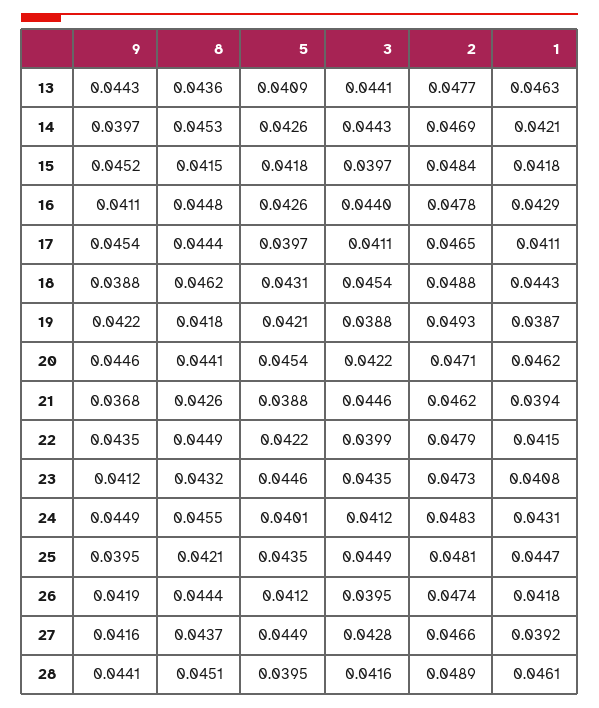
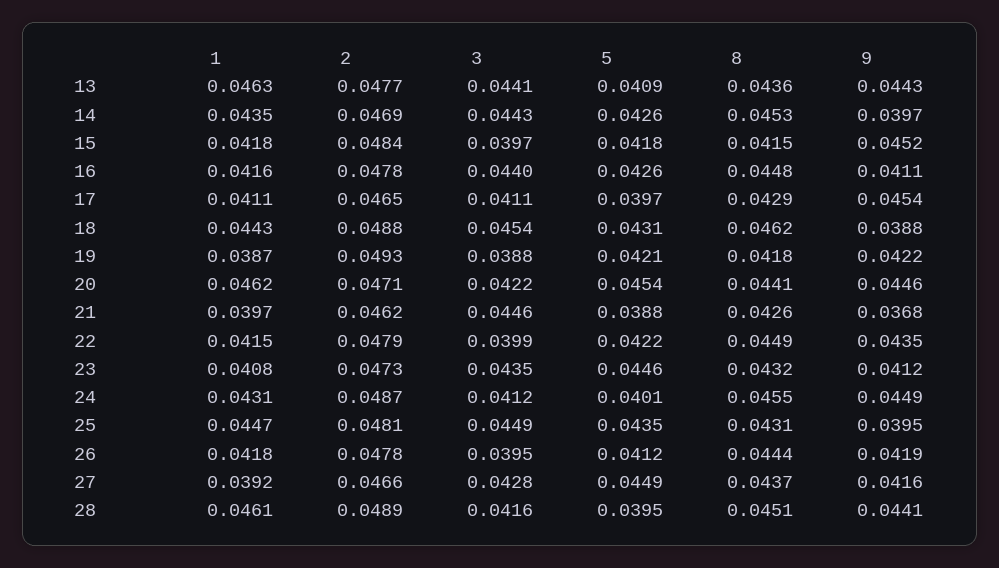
  {
    "9": {
      "13": 0.0443,
      "14": 0.0397,
      "15": 0.0452,
      "16": 0.0411,
      "17": 0.0454,
      "18": 0.0388,
      "19": 0.0422,
      "20": 0.0446,
      "21": 0.0368,
      "22": 0.0435,
      "23": 0.0412,
      "24": 0.0449,
      "25": 0.0395,
      "26": 0.0419,
      "27": 0.0416,
      "28": 0.0441
    },
    "8": {
      "13": 0.0436,
      "14": 0.0453,
      "15": 0.0415,
      "16": 0.0448,
-     "17": 0.0444,
+     "17": 0.0429,
      "18": 0.0462,
      "19": 0.0418,
      "20": 0.0441,
      "21": 0.0426,
      "22": 0.0449,
      "23": 0.0432,
      "24": 0.0455,
-     "25": 0.0421,
+     "25": 0.0431,
      "26": 0.0444,
      "27": 0.0437,
      "28": 0.0451
    },
    "5": {
      "13": 0.0409,
      "14": 0.0426,
      "15": 0.0418,
      "16": 0.0426,
      "17": 0.0397,
      "18": 0.0431,
      "19": 0.0421,
      "20": 0.0454,
      "21": 0.0388,
      "22": 0.0422,
      "23": 0.0446,
      "24": 0.0401,
      "25": 0.0435,
      "26": 0.0412,
      "27": 0.0449,
      "28": 0.0395
    },
    "3": {
      "13": 0.0441,
      "14": 0.0443,
      "15": 0.0397,
      "16": 0.044,
      "17": 0.0411,
      "18": 0.0454,
      "19": 0.0388,
      "20": 0.0422,
      "21": 0.0446,
      "22": 0.0399,
      "23": 0.0435,
      "24": 0.0412,
      "25": 0.0449,
      "26": 0.0395,
      "27": 0.0428,
      "28": 0.0416
    },
    "2": {
      "13": 0.0477,
      "14": 0.0469,
      "15": 0.0484,
      "16": 0.0478,
      "17": 0.0465,
      "18": 0.0488,
      "19": 0.0493,
      "20": 0.0471,
      "21": 0.0462,
      "22": 0.0479,
      "23": 0.0473,
-     "24": 0.0483,
+     "24": 0.0487,
      "25": 0.0481,
-     "26": 0.0474,
+     "26": 0.0478,
      "27": 0.0466,
      "28": 0.0489
    },
    "1": {
      "13": 0.0463,
-     "14": 0.0421,
+     "14": 0.0435,
      "15": 0.0418,
-     "16": 0.0429,
+     "16": 0.0416,
      "17": 0.0411,
      "18": 0.0443,
      "19": 0.0387,
      "20": 0.0462,
-     "21": 0.0394,
+     "21": 0.0397,
      "22": 0.0415,
      "23": 0.0408,
      "24": 0.0431,
      "25": 0.0447,
      "26": 0.0418,
      "27": 0.0392,
      "28": 0.0461
    }
  }

